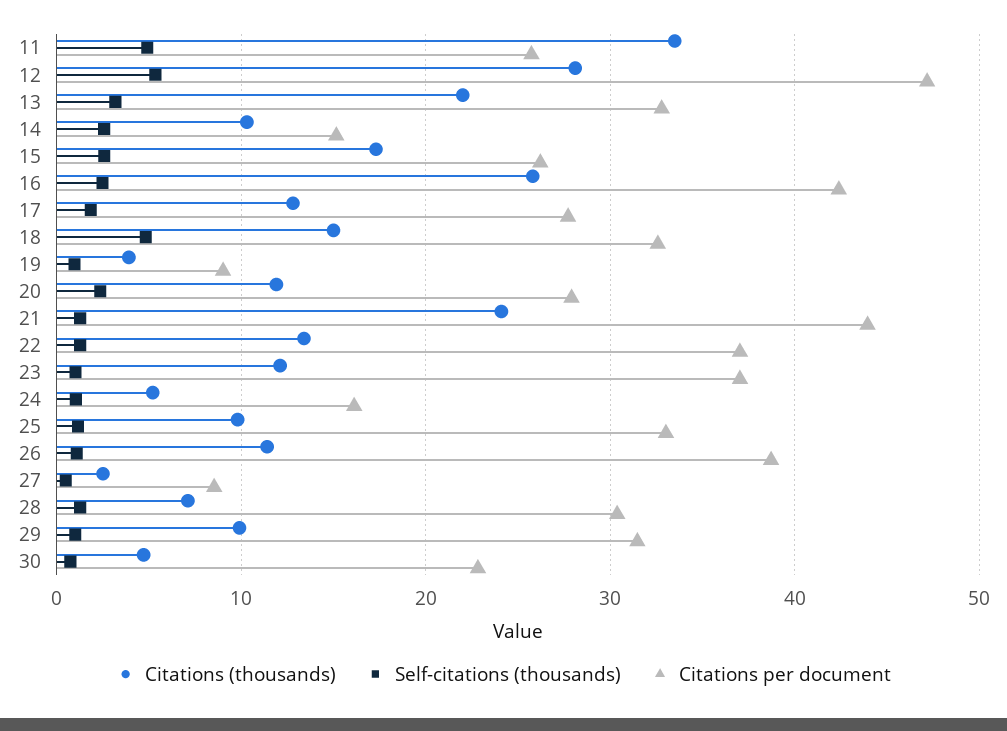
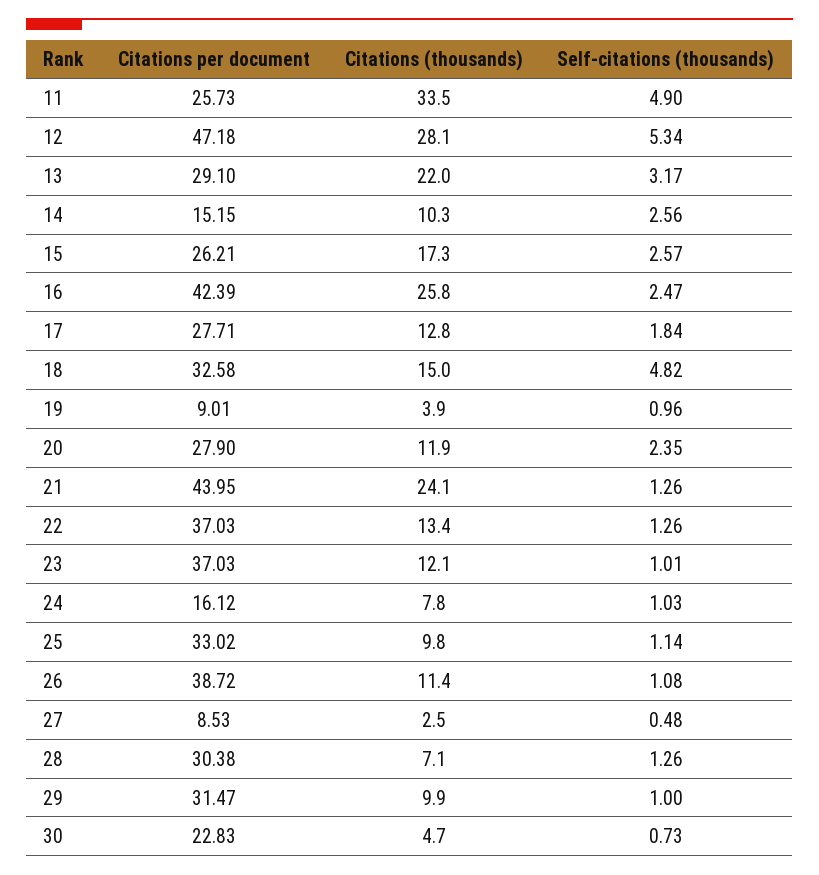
  {
    "Citations (thousands)": {
      "11": 33.5,
      "12": 28.1,
      "13": 22,
      "14": 10.3,
      "15": 17.3,
      "16": 25.8,
      "17": 12.8,
      "18": 15,
      "19": 3.9,
      "20": 11.9,
      "21": 24.1,
      "22": 13.4,
      "23": 12.1,
-     "24": 5,
+     "24": 7.8,
      "25": 9.8,
      "26": 11.4,
      "27": 2.5,
      "28": 7.1,
      "29": 9.9,
      "30": 4.7
    },
    "Self-citations (thousands)": {
      "11": 4.9,
      "12": 5.34,
      "13": 3.17,
      "14": 2.56,
      "15": 2.57,
      "16": 2.47,
      "17": 1.84,
      "18": 4.82,
      "19": 0.96,
      "20": 2.35,
      "21": 1.26,
      "22": 1.26,
      "23": 1.01,
      "24": 1.03,
      "25": 1.14,
      "26": 1.08,
      "27": 0.48,
      "28": 1.26,
      "29": 1,
      "30": 0.73
    },
    "Citations per document": {
      "11": 25.73,
      "12": 47.18,
-     "13": 33,
+     "13": 29.1,
      "14": 15.15,
      "15": 26.21,
      "16": 42.39,
      "17": 27.71,
      "18": 32.58,
      "19": 9.01,
      "20": 27.9,
      "21": 43.95,
      "22": 37.03,
      "23": 37.03,
      "24": 16.12,
      "25": 33.02,
      "26": 38.72,
      "27": 8.53,
      "28": 30.38,
      "29": 31.47,
      "30": 22.83
    }
  }

